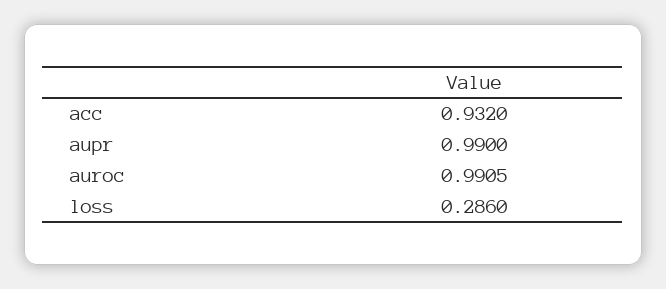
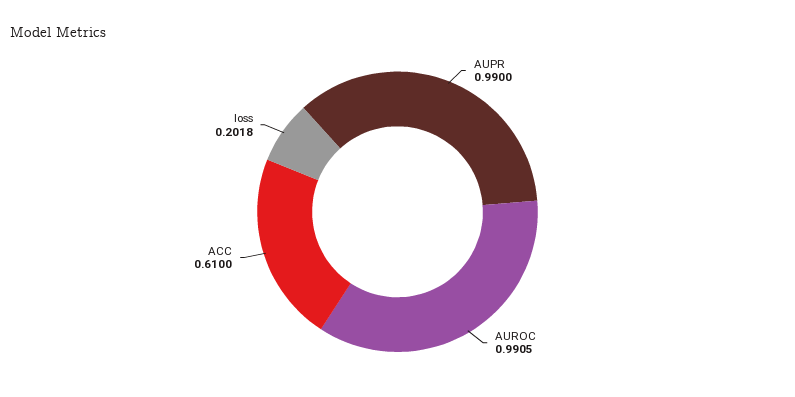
  {
-   "acc": 0.932,
+   "acc": 0.61,
    "aupr": 0.99,
    "auroc": 0.9905,
-   "loss": 0.286
+   "loss": 0.2018
  }

